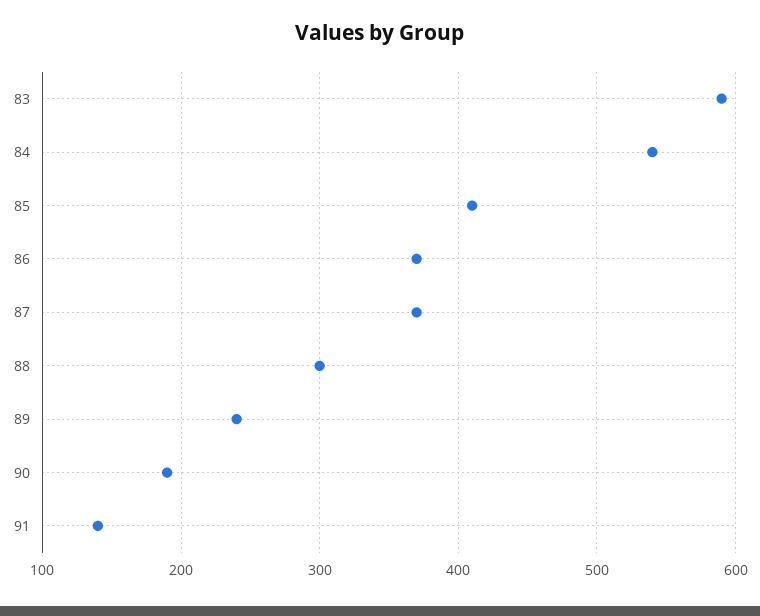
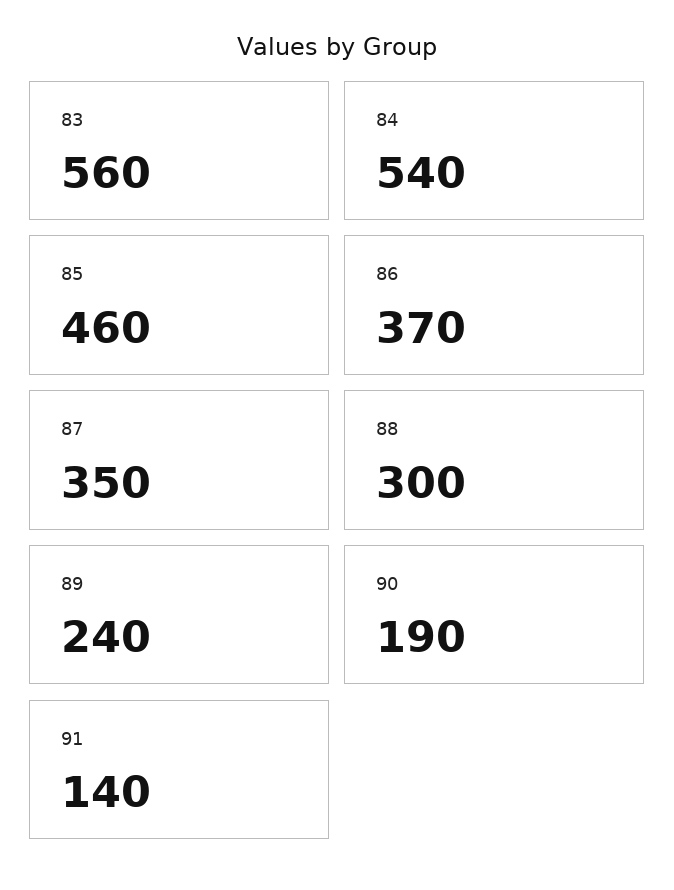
  {
-   "83": 590,
+   "83": 560,
    "84": 540,
-   "85": 410,
+   "85": 460,
    "86": 370,
-   "87": 370,
+   "87": 350,
    "88": 300,
    "89": 240,
    "90": 190,
    "91": 140
  }

